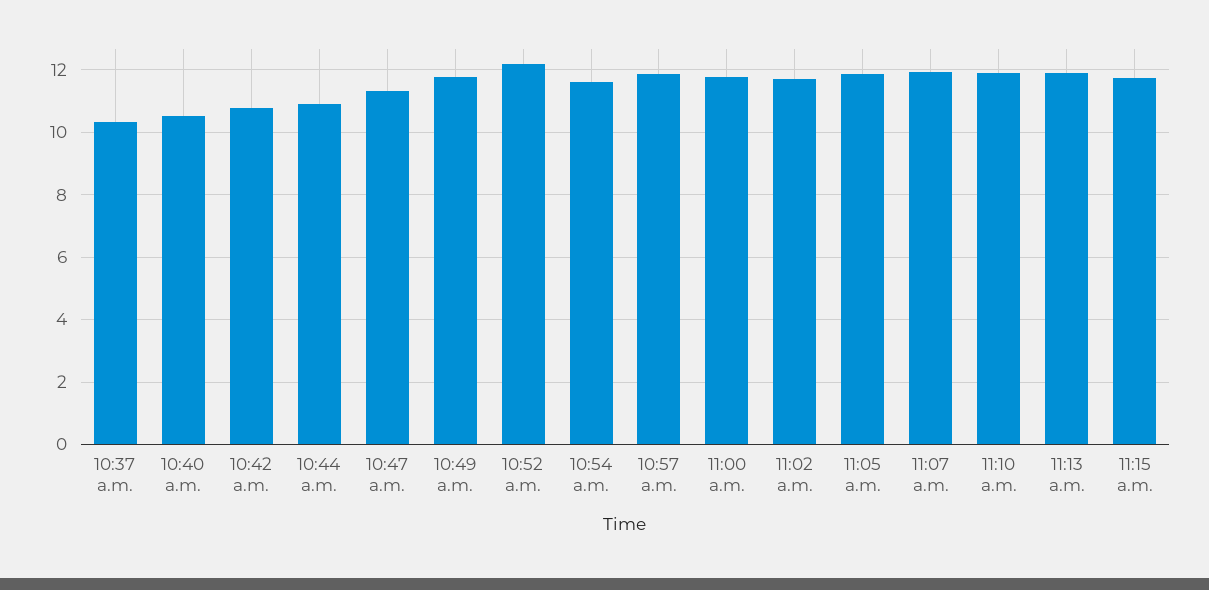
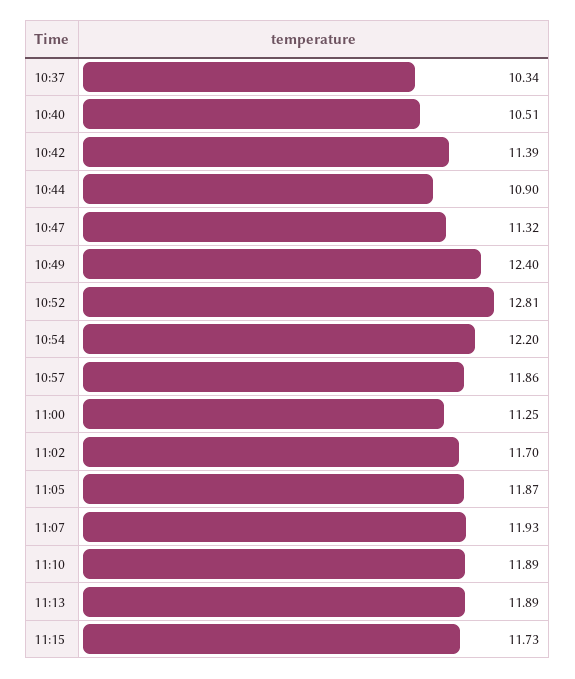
  {
    "10:37 a.m.": 10.34,
    "10:40 a.m.": 10.51,
-   "10:42 a.m.": 10.8,
+   "10:42 a.m.": 11.39,
    "10:44 a.m.": 10.9,
    "10:47 a.m.": 11.32,
-   "10:49 a.m.": 11.8,
+   "10:49 a.m.": 12.4,
-   "10:52 a.m.": 12.2,
+   "10:52 a.m.": 12.81,
-   "10:54 a.m.": 11.6,
+   "10:54 a.m.": 12.2,
    "10:57 a.m.": 11.86,
-   "11:00 a.m.": 11.8,
+   "11:00 a.m.": 11.25,
    "11:02 a.m.": 11.7,
    "11:05 a.m.": 11.87,
    "11:07 a.m.": 11.93,
    "11:10 a.m.": 11.89,
    "11:13 a.m.": 11.89,
    "11:15 a.m.": 11.73
  }

